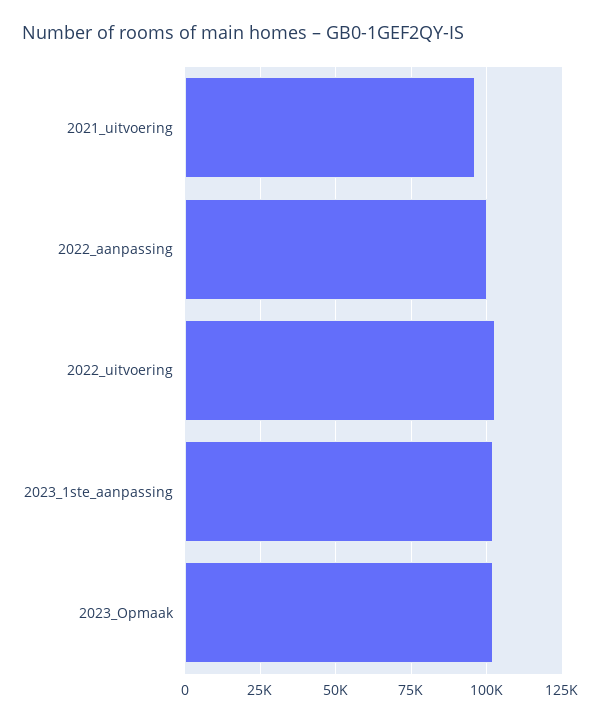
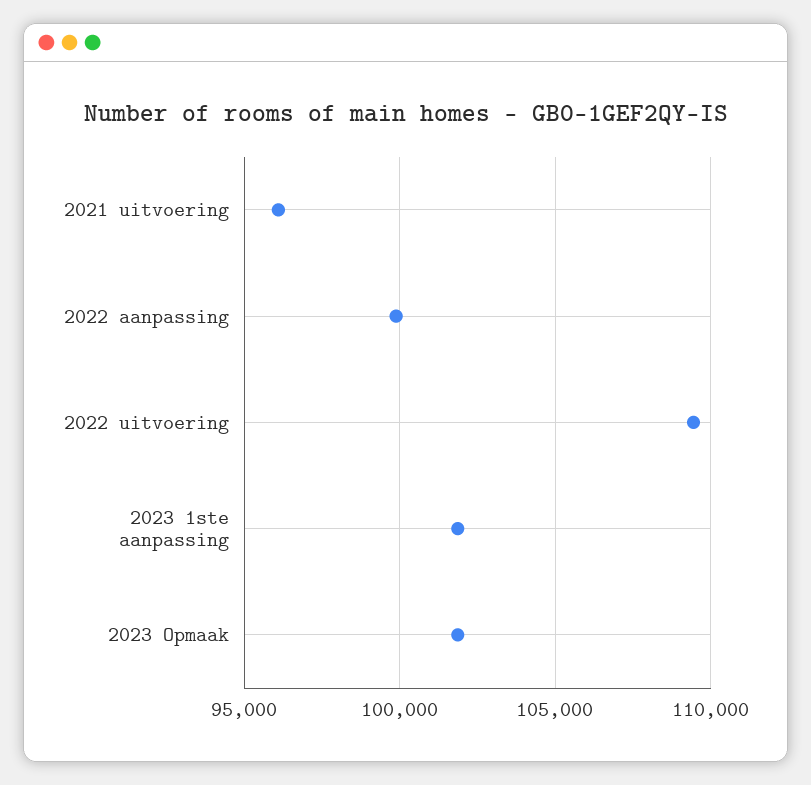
  {
    "2021_uitvoering": 96000,
    "2022_aanpassing": 100000,
-   "2022_uitvoering": 102500,
+   "2022_uitvoering": 109500,
    "2023_1ste_aanpassing": 102000,
    "2023_Opmaak": 102000
  }

